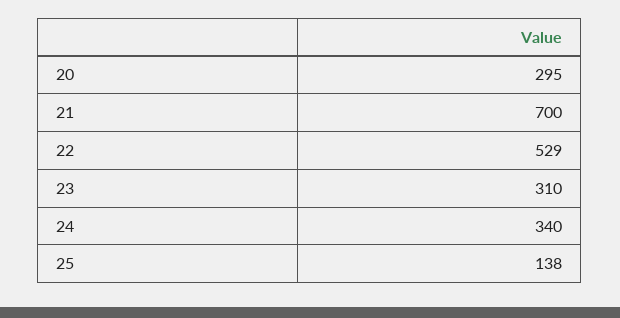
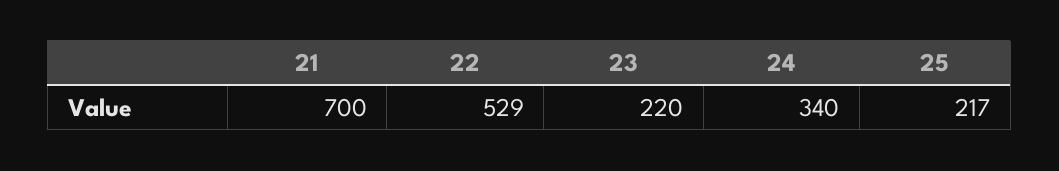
  {
-   "20": 295,
    "21": 700,
    "22": 529,
-   "23": 310,
+   "23": 220,
    "24": 340,
-   "25": 138
+   "25": 217
  }

